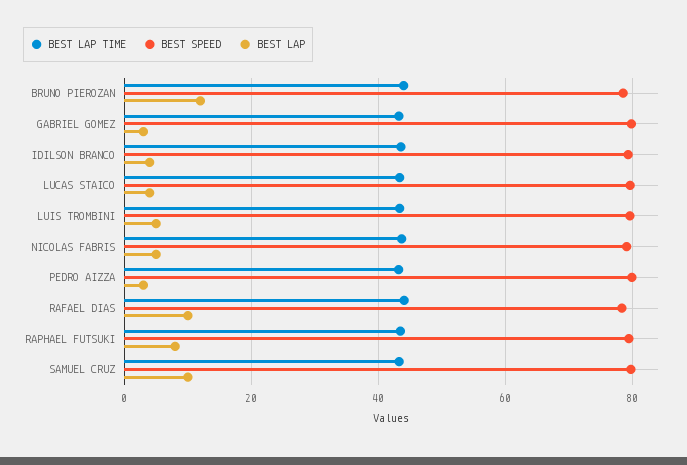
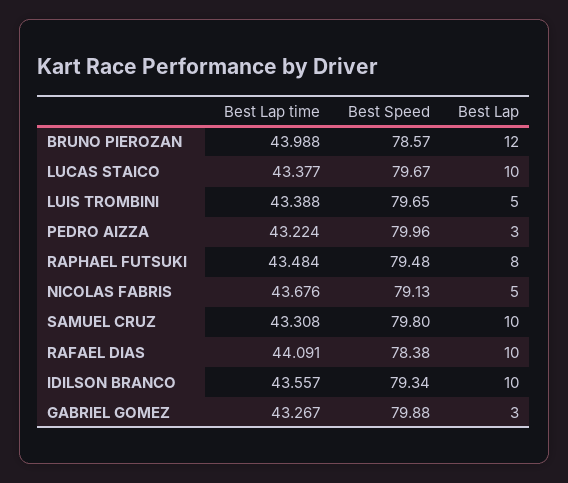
  {
    "BEST LAP TIME": {
      "BRUNO PIEROZAN": 43.988,
      "GABRIEL GOMEZ": 43.267,
      "IDILSON BRANCO": 43.557,
      "LUCAS STAICO": 43.377,
      "LUIS TROMBINI": 43.388,
      "NICOLAS FABRIS": 43.676,
      "PEDRO AIZZA": 43.224,
      "RAFAEL DIAS": 44.091,
      "RAPHAEL FUTSUKI": 43.484,
      "SAMUEL CRUZ": 43.308
    },
    "BEST SPEED": {
      "BRUNO PIEROZAN": 78.57,
      "GABRIEL GOMEZ": 79.88,
      "IDILSON BRANCO": 79.34,
      "LUCAS STAICO": 79.67,
      "LUIS TROMBINI": 79.65,
      "NICOLAS FABRIS": 79.13,
      "PEDRO AIZZA": 79.96,
      "RAFAEL DIAS": 78.38,
      "RAPHAEL FUTSUKI": 79.48,
      "SAMUEL CRUZ": 79.8
    },
    "BEST LAP": {
      "BRUNO PIEROZAN": 12,
      "GABRIEL GOMEZ": 3,
-     "IDILSON BRANCO": 4,
+     "IDILSON BRANCO": 10,
-     "LUCAS STAICO": 4,
+     "LUCAS STAICO": 10,
      "LUIS TROMBINI": 5,
      "NICOLAS FABRIS": 5,
      "PEDRO AIZZA": 3,
      "RAFAEL DIAS": 10,
      "RAPHAEL FUTSUKI": 8,
      "SAMUEL CRUZ": 10
    }
  }

